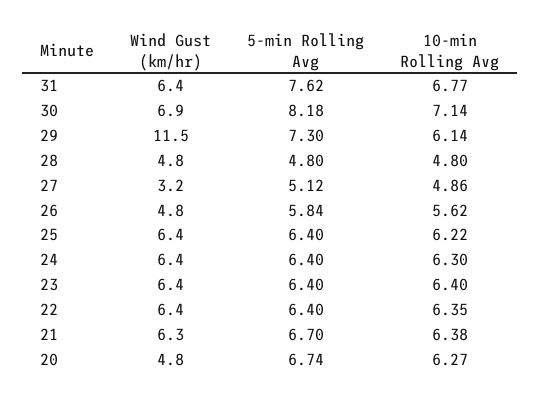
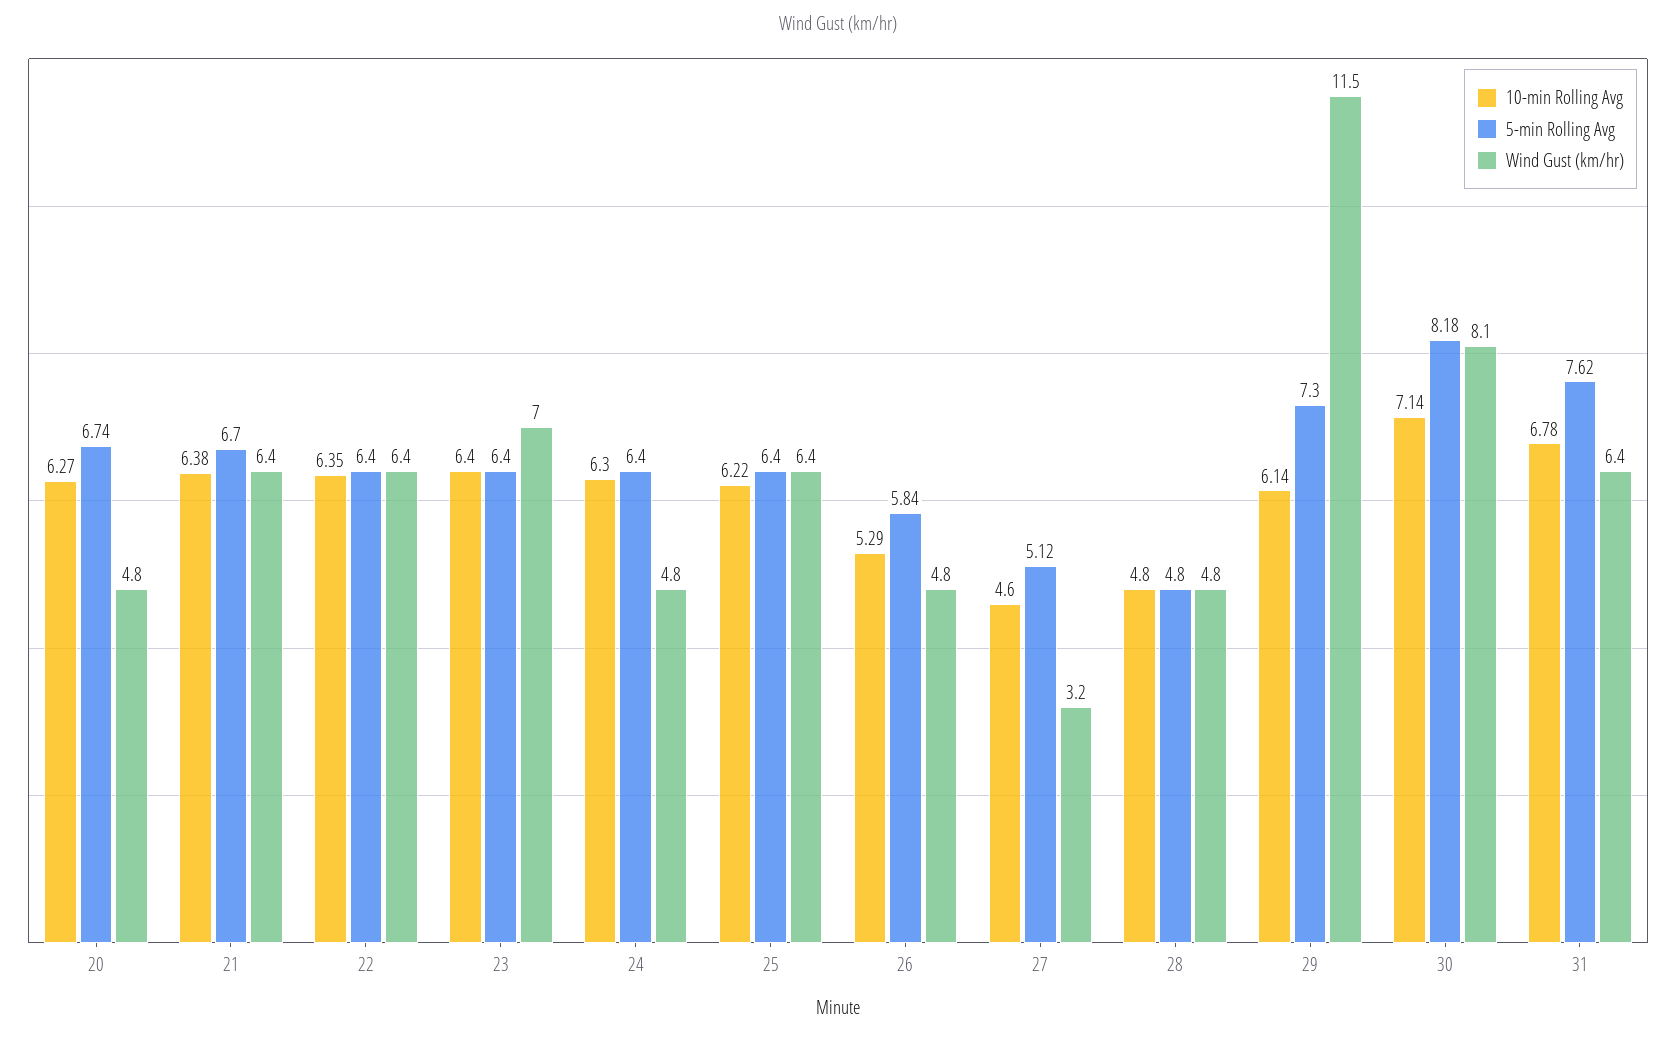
  {
    "Wind Gust (km/hr)": {
      "31": 6.4,
-     "30": 6.9,
+     "30": 8.1,
      "29": 11.5,
      "28": 4.8,
      "27": 3.2,
      "26": 4.8,
      "25": 6.4,
-     "24": 6.4,
+     "24": 4.8,
-     "23": 6.4,
+     "23": 7,
      "22": 6.4,
-     "21": 6.3,
+     "21": 6.4,
      "20": 4.8
    },
    "5-min Rolling Avg": {
      "31": 7.62,
      "30": 8.18,
      "29": 7.3,
      "28": 4.8,
      "27": 5.12,
      "26": 5.84,
      "25": 6.4,
      "24": 6.4,
      "23": 6.4,
      "22": 6.4,
      "21": 6.7,
      "20": 6.74
    },
    "10-min Rolling Avg": {
-     "31": 6.77,
+     "31": 6.78,
      "30": 7.14,
      "29": 6.14,
      "28": 4.8,
-     "27": 4.86,
+     "27": 4.6,
-     "26": 5.62,
+     "26": 5.29,
      "25": 6.22,
      "24": 6.3,
      "23": 6.4,
      "22": 6.35,
      "21": 6.38,
      "20": 6.27
    }
  }

